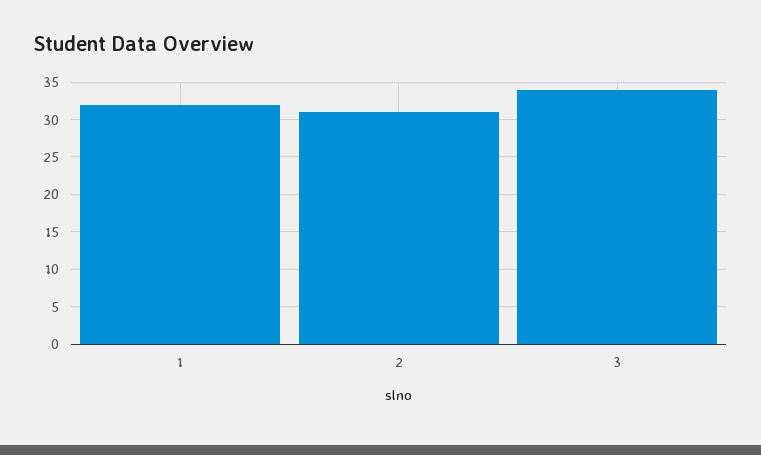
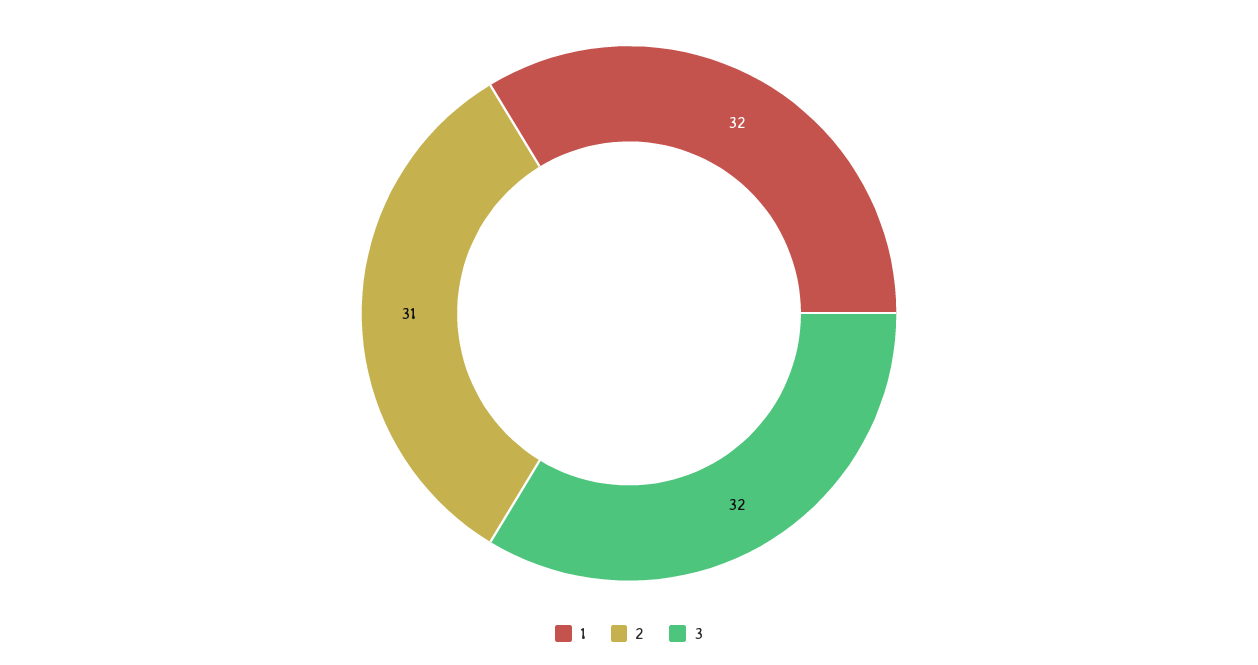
  {
    "1": 32,
    "2": 31,
-   "3": 34
+   "3": 32
  }

